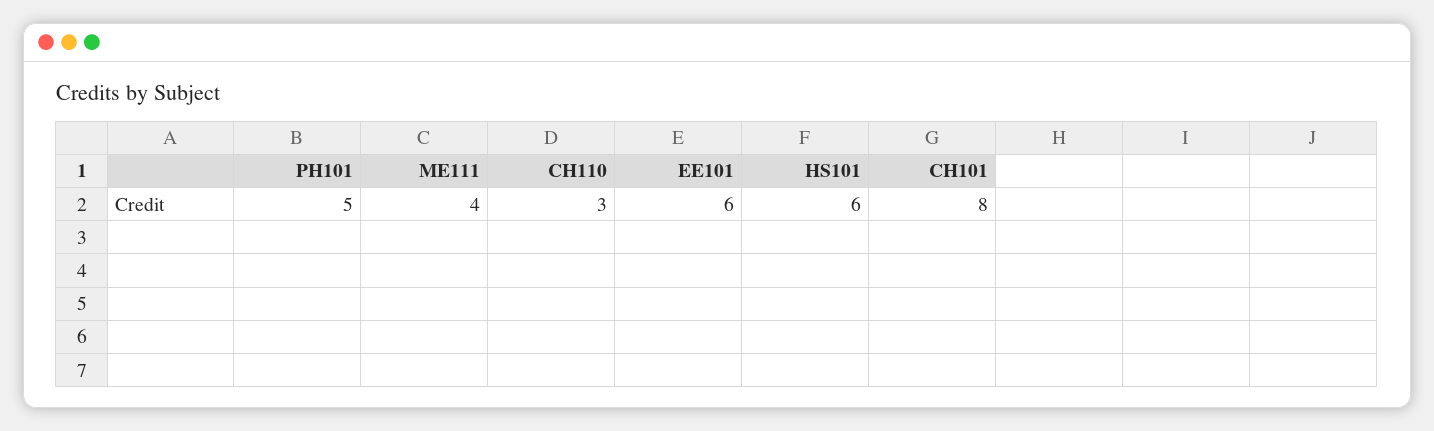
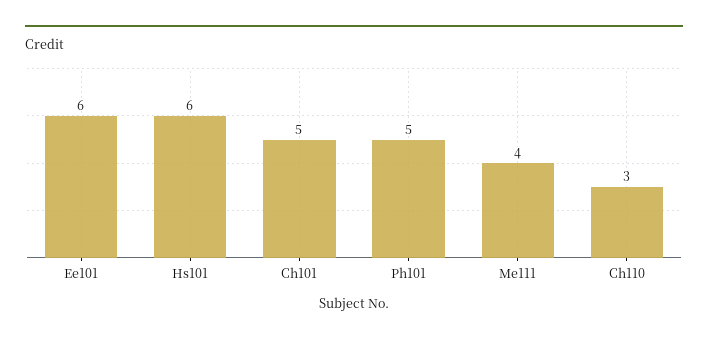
  {
    "PH101": 5,
    "ME111": 4,
    "CH110": 3,
    "EE101": 6,
    "HS101": 6,
-   "CH101": 8
+   "CH101": 5
  }

